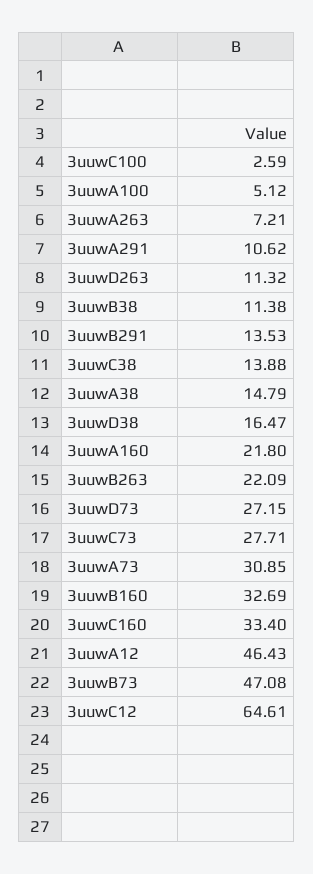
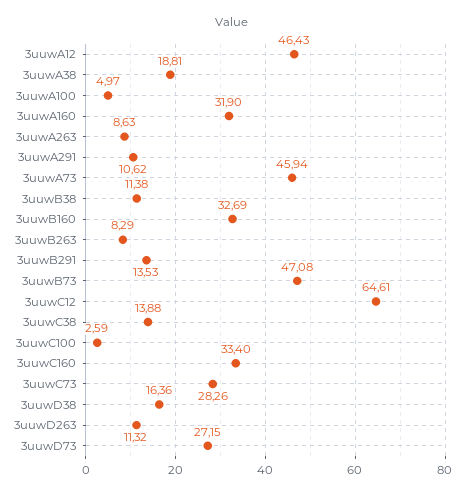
  {
    "3uuwC100": 2.59,
-   "3uuwA100": 5.12,
+   "3uuwA100": 4.97,
-   "3uuwA263": 7.21,
+   "3uuwA263": 8.63,
    "3uuwA291": 10.62,
    "3uuwD263": 11.32,
    "3uuwB38": 11.38,
    "3uuwB291": 13.53,
    "3uuwC38": 13.88,
-   "3uuwA38": 14.79,
+   "3uuwA38": 18.81,
-   "3uuwD38": 16.47,
+   "3uuwD38": 16.36,
-   "3uuwA160": 21.8,
+   "3uuwA160": 31.9,
-   "3uuwB263": 22.09,
+   "3uuwB263": 8.29,
    "3uuwD73": 27.15,
-   "3uuwC73": 27.71,
+   "3uuwC73": 28.26,
-   "3uuwA73": 30.85,
+   "3uuwA73": 45.94,
    "3uuwB160": 32.69,
    "3uuwC160": 33.4,
    "3uuwA12": 46.43,
    "3uuwB73": 47.08,
    "3uuwC12": 64.61
  }

